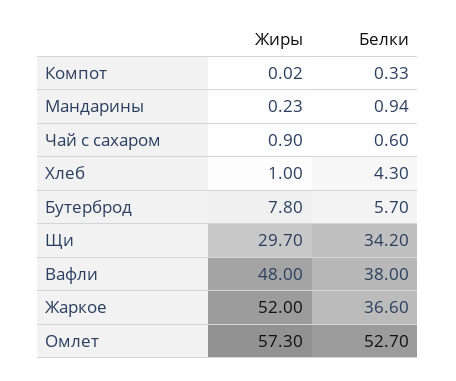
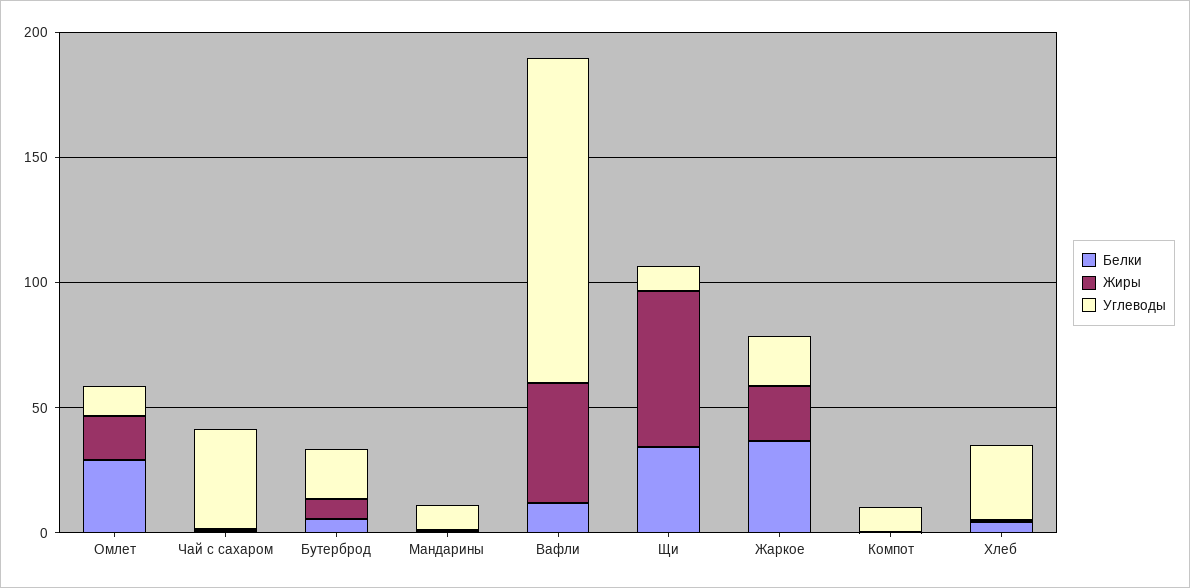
  {
    "Жиры": {
      "Компот": 0.02,
      "Мандарины": 0.23,
      "Чай с сахаром": 0.9,
      "Хлеб": 1,
      "Бутерброд": 7.8,
-     "Щи": 29.7,
+     "Щи": 60,
      "Вафли": 48,
-     "Жаркое": 52,
+     "Жаркое": 20,
-     "Омлет": 57.3
+     "Омлет": 20
    },
    "Белки": {
      "Компот": 0.33,
      "Мандарины": 0.94,
      "Чай с сахаром": 0.6,
      "Хлеб": 4.3,
      "Бутерброд": 5.7,
      "Щи": 34.2,
-     "Вафли": 38,
+     "Вафли": 10,
      "Жаркое": 36.6,
-     "Омлет": 52.7
+     "Омлет": 30
-   }
+   },
+   "Углеводы": {
+     "Омлет": 10,
+     "Чай с сахаром": 40,
+     "Бутерброд": 20,
+     "Мандарины": 10,
+     "Вафли": 130,
+     "Щи": 10,
+     "Жаркое": 20,
+     "Компот": 10,
+     "Хлеб": 30
+   }
  }

